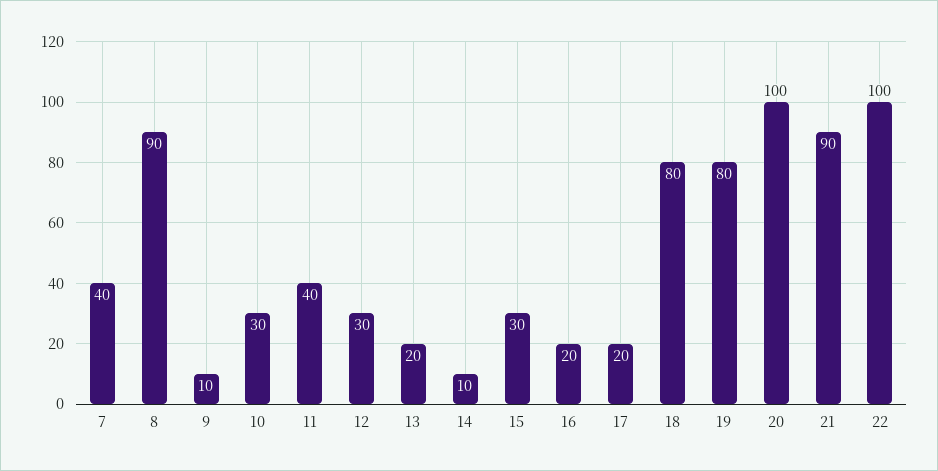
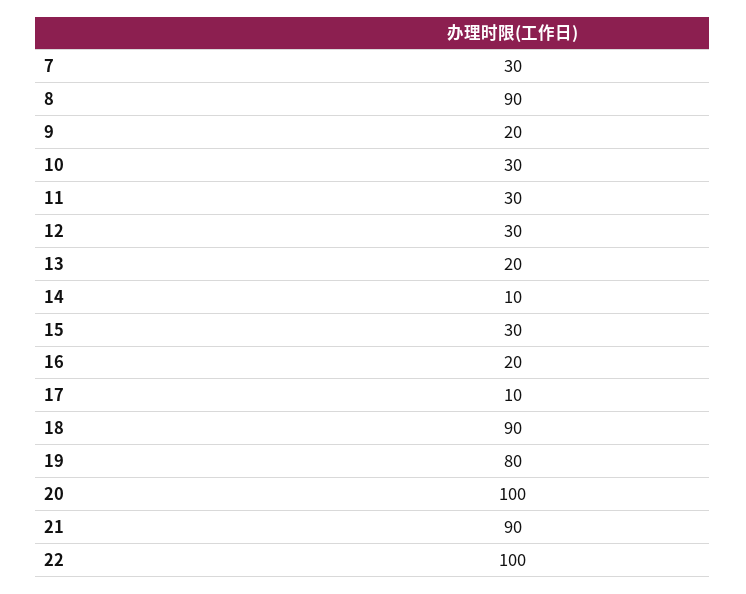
  {
-   "7": 40,
+   "7": 30,
    "8": 90,
-   "9": 10,
+   "9": 20,
    "10": 30,
-   "11": 40,
+   "11": 30,
    "12": 30,
    "13": 20,
    "14": 10,
    "15": 30,
    "16": 20,
-   "17": 20,
+   "17": 10,
-   "18": 80,
+   "18": 90,
    "19": 80,
    "20": 100,
    "21": 90,
    "22": 100
  }

